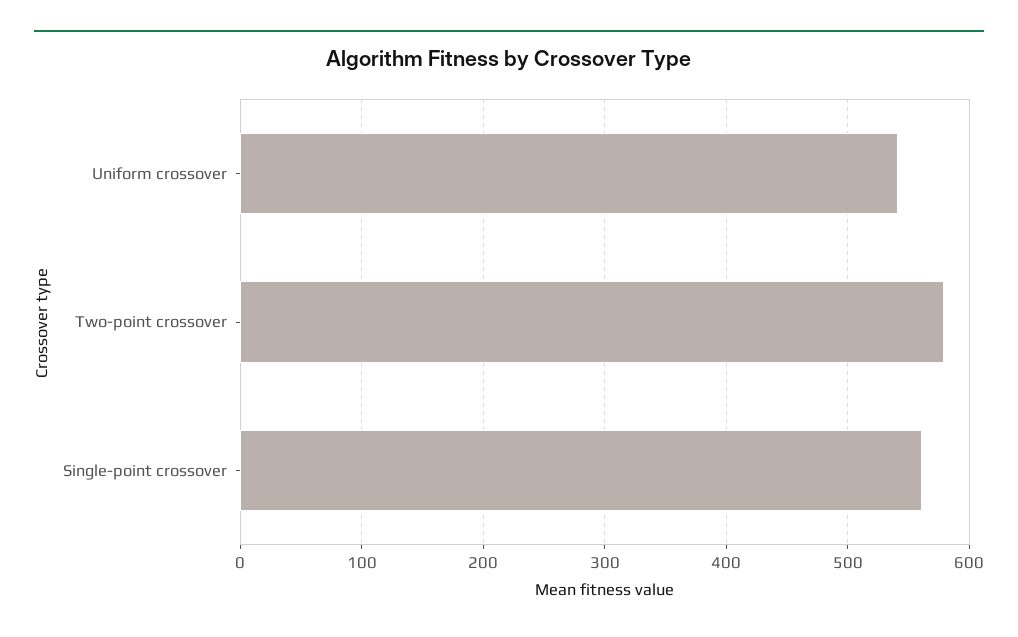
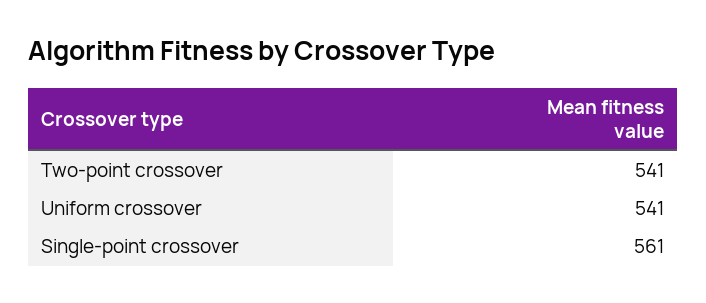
  {
    "Uniform crossover": 541,
-   "Two-point crossover": 580,
+   "Two-point crossover": 541,
    "Single-point crossover": 561
  }

